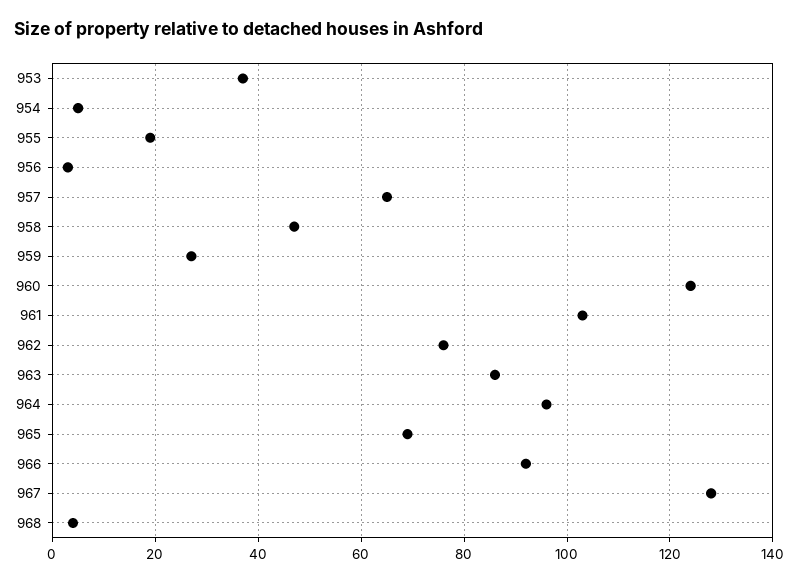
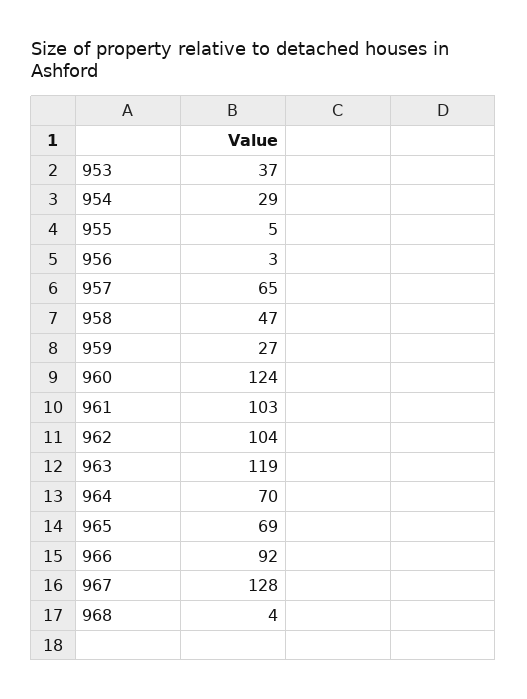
  {
    "953": 37,
-   "954": 5,
+   "954": 29,
-   "955": 20,
+   "955": 5,
    "956": 3,
    "957": 65,
    "958": 47,
    "959": 27,
    "960": 124,
    "961": 103,
-   "962": 75,
+   "962": 104,
-   "963": 85,
+   "963": 119,
-   "964": 95,
+   "964": 70,
    "965": 69,
    "966": 92,
    "967": 128,
    "968": 4
  }

